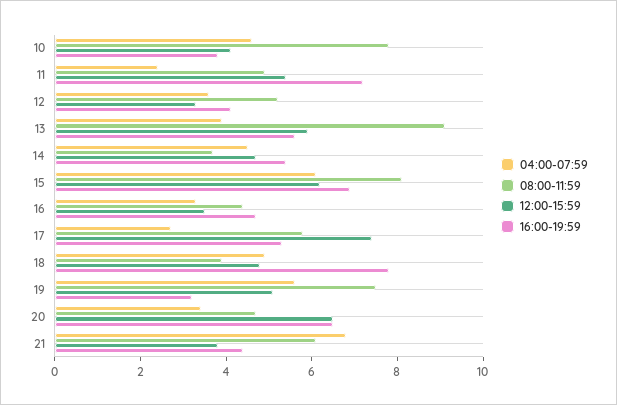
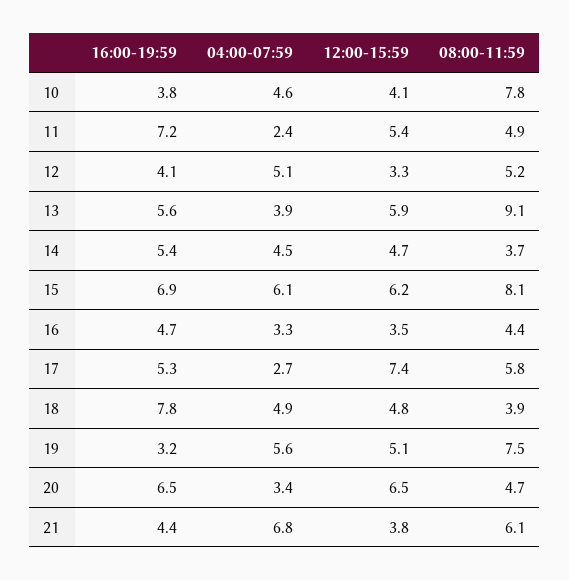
  {
    "04:00-07:59": {
      "10": 4.6,
      "11": 2.4,
-     "12": 3.5,
+     "12": 5.1,
      "13": 3.9,
      "14": 4.5,
      "15": 6.1,
      "16": 3.3,
      "17": 2.7,
      "18": 4.9,
      "19": 5.6,
      "20": 3.4,
      "21": 6.8
    },
    "08:00-11:59": {
      "10": 7.8,
      "11": 4.9,
      "12": 5.2,
      "13": 9.1,
      "14": 3.7,
      "15": 8.1,
      "16": 4.4,
      "17": 5.8,
      "18": 3.9,
      "19": 7.5,
      "20": 4.7,
      "21": 6.1
    },
    "12:00-15:59": {
      "10": 4.1,
      "11": 5.4,
      "12": 3.3,
      "13": 5.9,
      "14": 4.7,
      "15": 6.2,
      "16": 3.5,
      "17": 7.4,
      "18": 4.8,
      "19": 5.1,
      "20": 6.5,
      "21": 3.8
    },
    "16:00-19:59": {
      "10": 3.8,
      "11": 7.2,
      "12": 4.1,
      "13": 5.6,
      "14": 5.4,
      "15": 6.9,
      "16": 4.7,
      "17": 5.3,
      "18": 7.8,
      "19": 3.2,
      "20": 6.5,
      "21": 4.4
    }
  }

